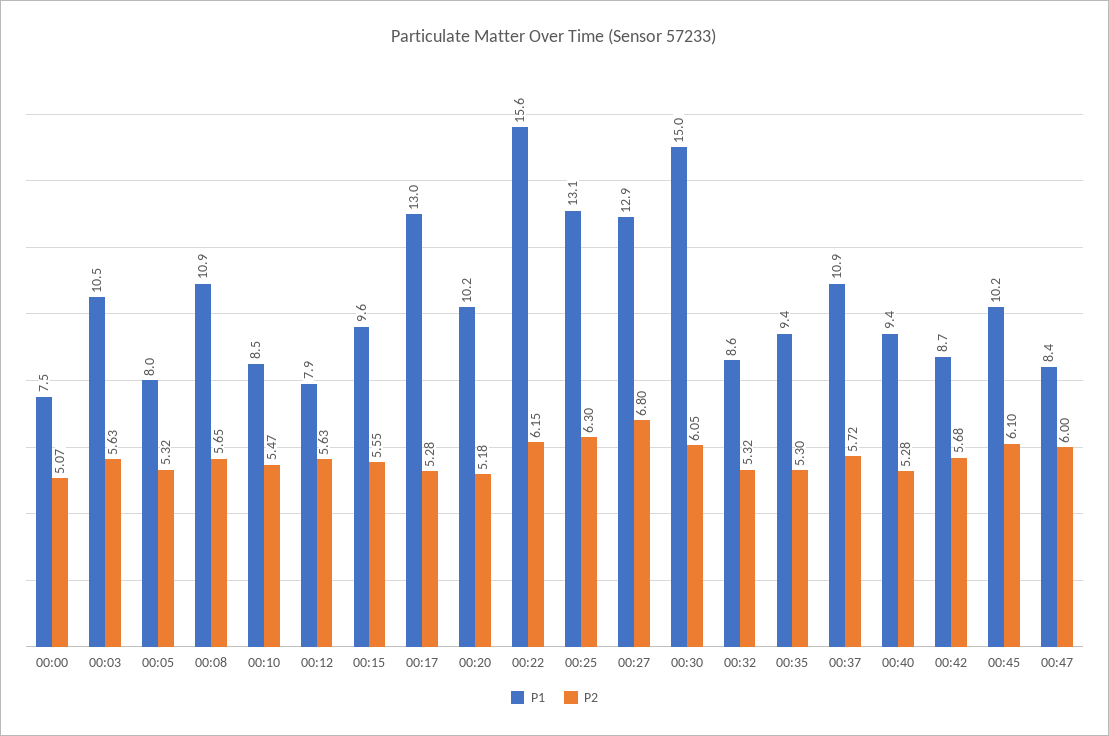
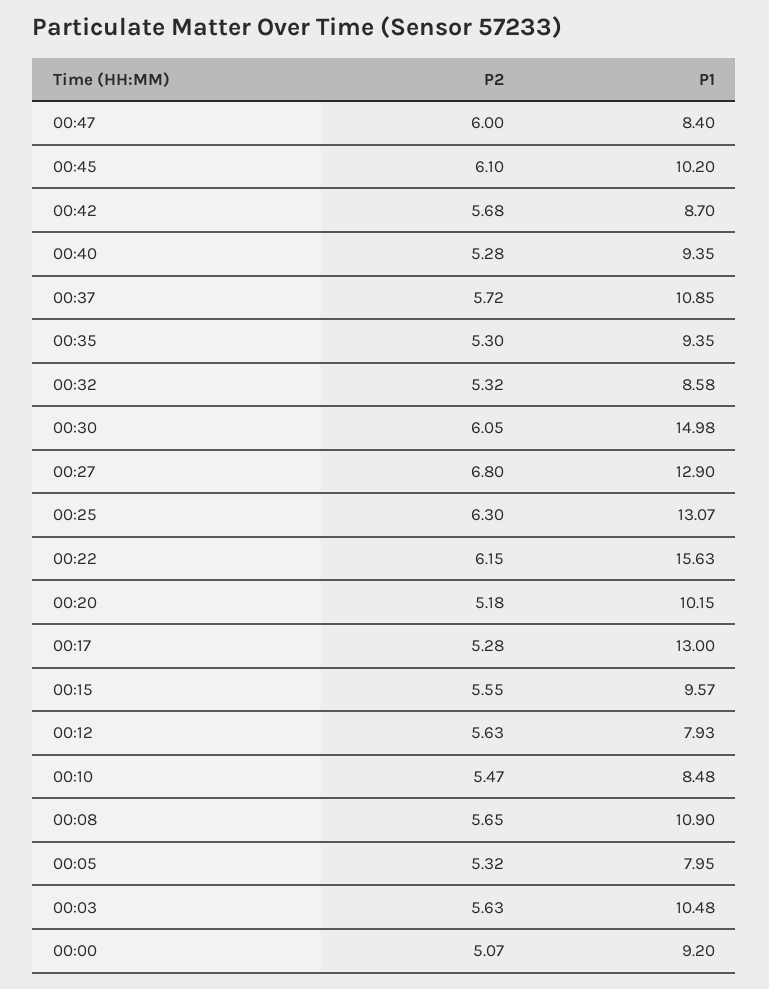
  {
    "P1": {
-     "00:00": 7.5,
+     "00:00": 9.2,
      "00:03": 10.48,
      "00:05": 7.95,
      "00:08": 10.9,
      "00:10": 8.48,
      "00:12": 7.93,
      "00:15": 9.57,
      "00:17": 13,
      "00:20": 10.15,
      "00:22": 15.63,
      "00:25": 13.07,
      "00:27": 12.9,
      "00:30": 14.98,
      "00:32": 8.58,
      "00:35": 9.35,
      "00:37": 10.85,
      "00:40": 9.35,
      "00:42": 8.7,
      "00:45": 10.2,
      "00:47": 8.4
    },
    "P2": {
      "00:00": 5.07,
      "00:03": 5.63,
      "00:05": 5.32,
      "00:08": 5.65,
      "00:10": 5.47,
      "00:12": 5.63,
      "00:15": 5.55,
      "00:17": 5.28,
      "00:20": 5.18,
      "00:22": 6.15,
      "00:25": 6.3,
      "00:27": 6.8,
      "00:30": 6.05,
      "00:32": 5.32,
      "00:35": 5.3,
      "00:37": 5.72,
      "00:40": 5.28,
      "00:42": 5.68,
      "00:45": 6.1,
      "00:47": 6
    }
  }

